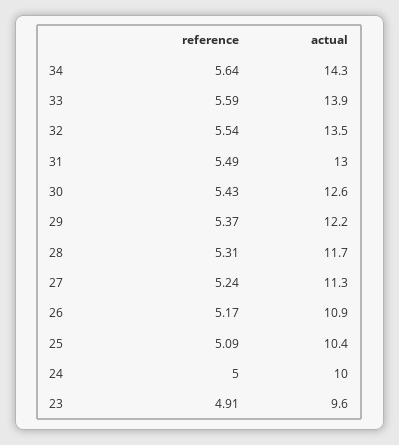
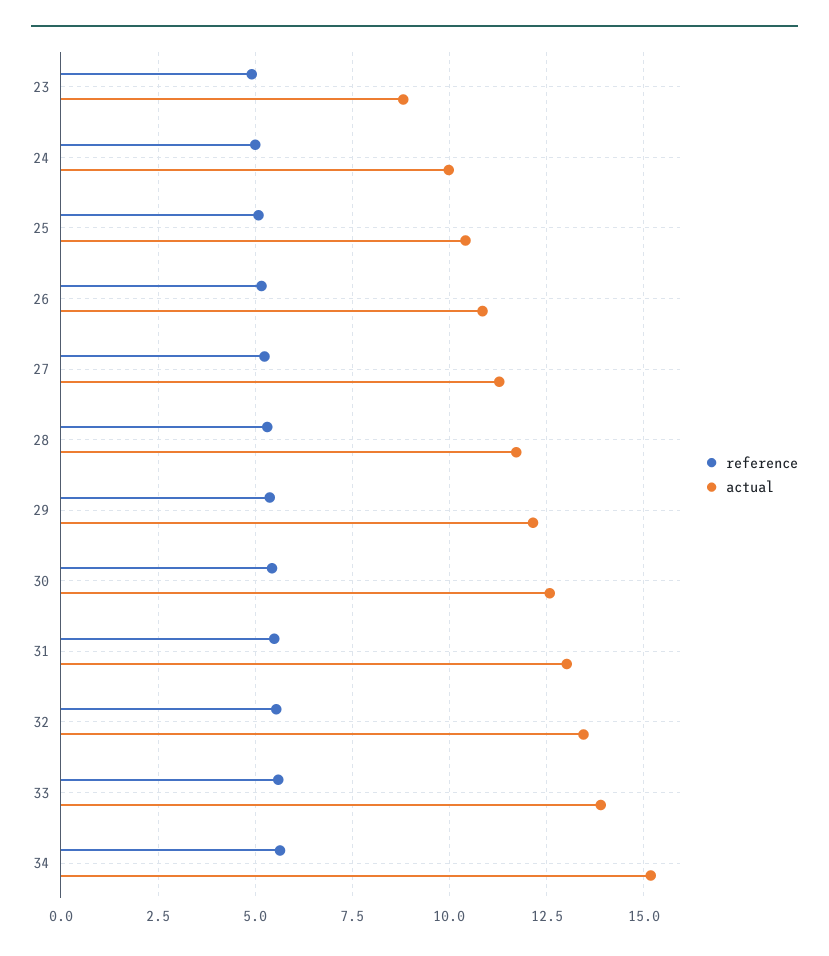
  {
    "reference": {
      "34": 5.64,
      "33": 5.59,
      "32": 5.54,
      "31": 5.49,
      "30": 5.43,
      "29": 5.37,
      "28": 5.31,
      "27": 5.24,
      "26": 5.17,
      "25": 5.09,
      "24": 5,
      "23": 4.91
    },
    "actual": {
-     "34": 14.3,
+     "34": 15.25,
      "33": 13.9,
      "32": 13.5,
      "31": 13,
      "30": 12.6,
      "29": 12.2,
      "28": 11.7,
      "27": 11.3,
      "26": 10.9,
      "25": 10.4,
      "24": 10,
-     "23": 9.6
+     "23": 8.75
    }
  }

